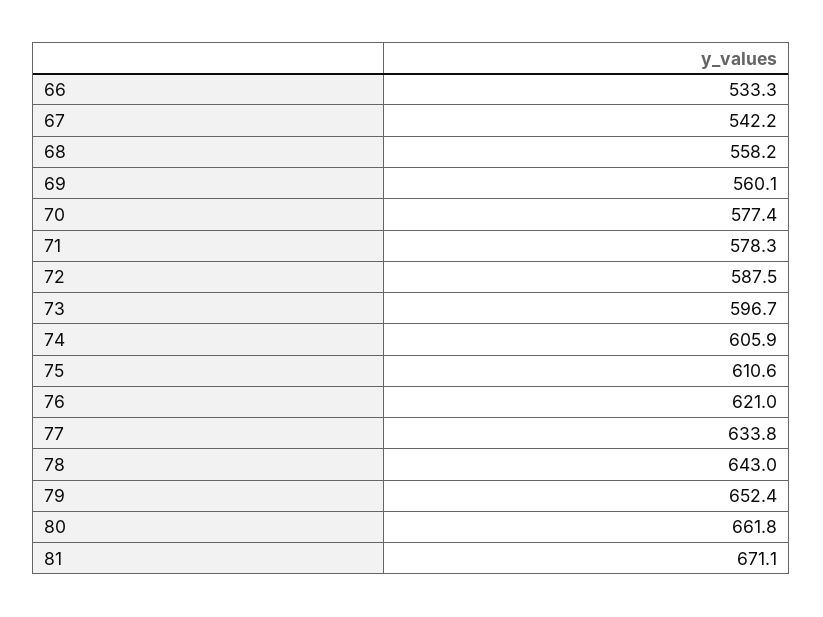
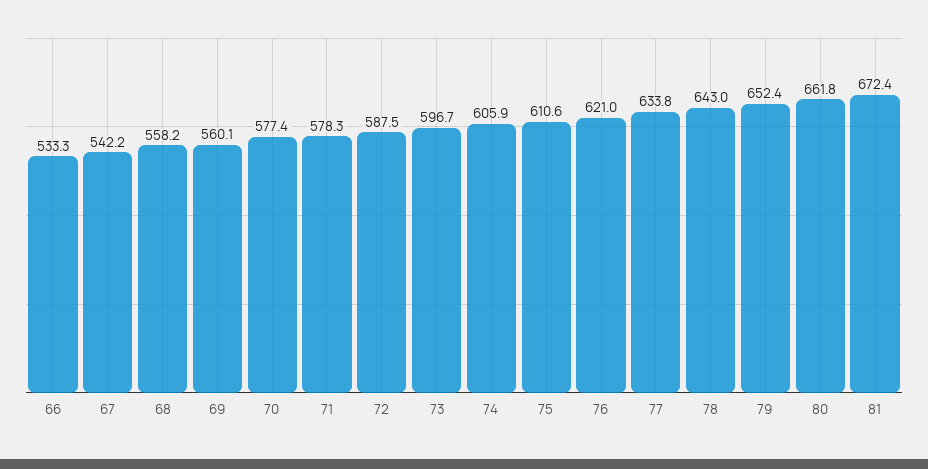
  {
    "66": 533.3,
    "67": 542.2,
    "68": 558.2,
    "69": 560.1,
    "70": 577.4,
    "71": 578.3,
    "72": 587.5,
    "73": 596.7,
    "74": 605.9,
    "75": 610.6,
    "76": 621,
    "77": 633.8,
    "78": 643,
    "79": 652.4,
    "80": 661.8,
-   "81": 671.1
+   "81": 672.4
  }

